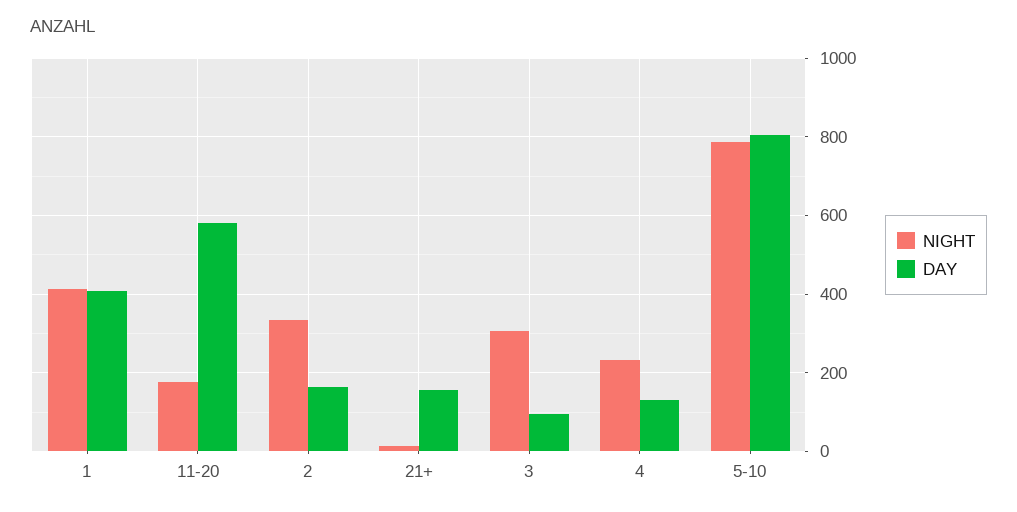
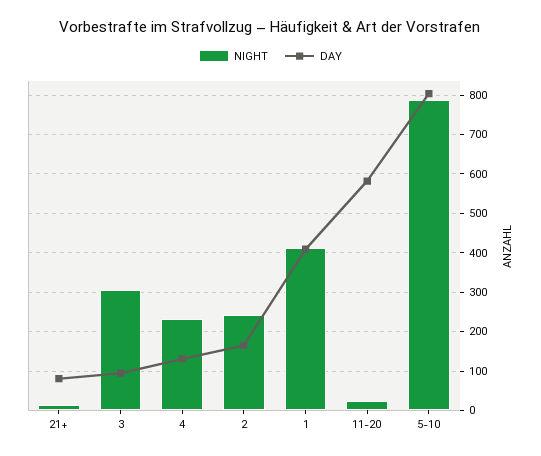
  {
    "NIGHT": {
      "1": 420,
-     "11-20": 180,
+     "11-20": 20,
-     "2": 340,
+     "2": 240,
      "21+": 20,
      "3": 300,
      "4": 240,
      "5-10": 780
    },
    "DAY": {
      "1": 400,
      "11-20": 580,
      "2": 160,
-     "21+": 160,
+     "21+": 80,
      "3": 100,
      "4": 140,
      "5-10": 800
    }
  }

